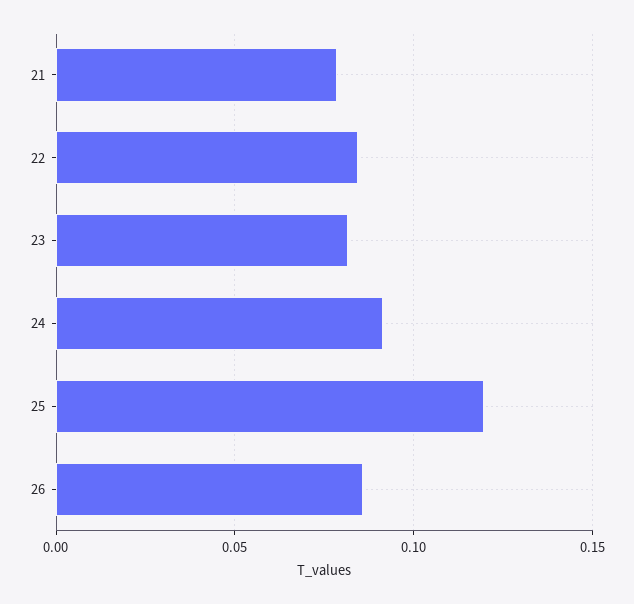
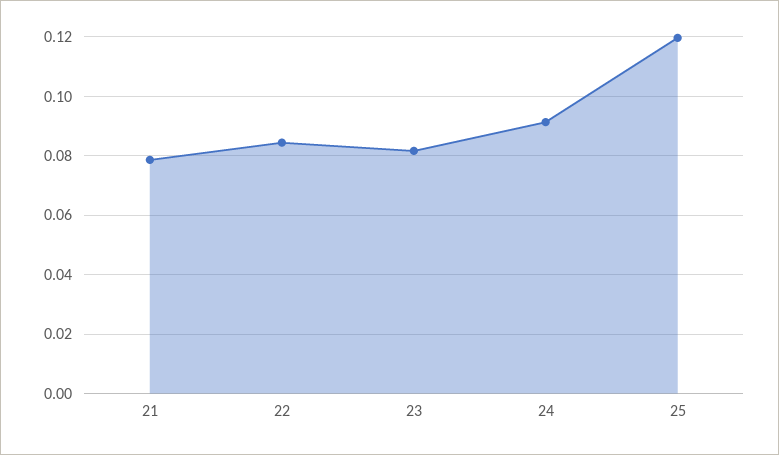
  {
    "21": 0.0775,
    "22": 0.085,
    "23": 0.0825,
    "24": 0.0925,
-   "25": 0.12,
+   "25": 0.12
-   "26": 0.085
  }

